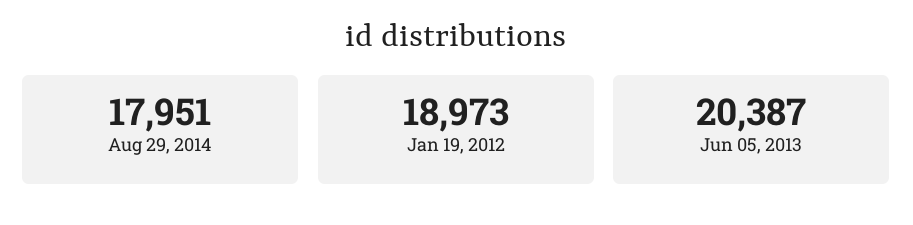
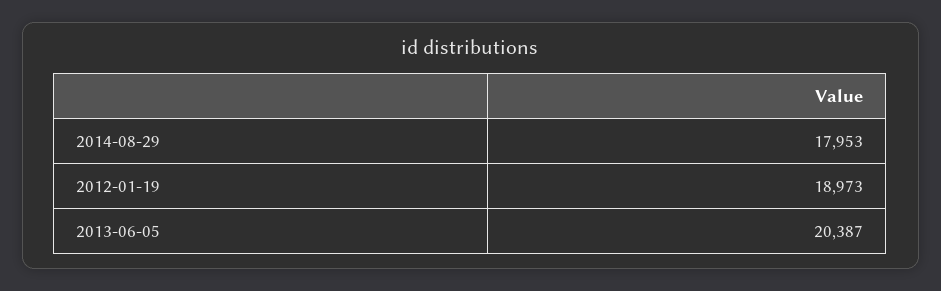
  {
-   "Aug 29, 2014": 17951,
+   "Aug 29, 2014": 17953,
    "Jan 19, 2012": 18973,
    "Jun 05, 2013": 20387
  }

